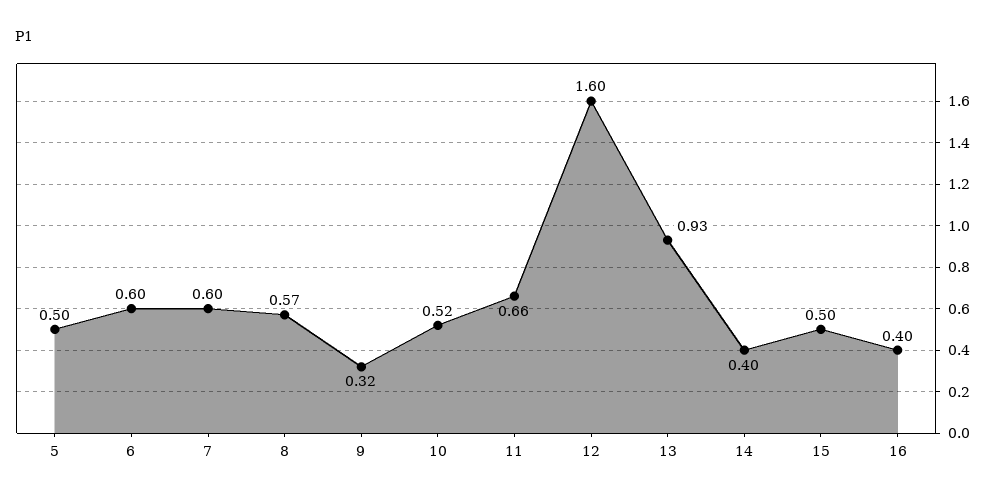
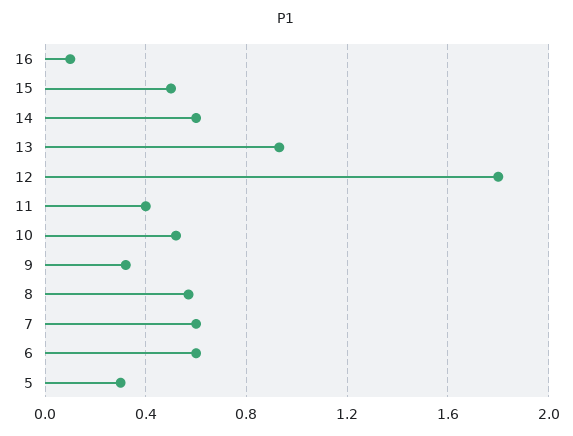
  {
-   "5": 0.5,
+   "5": 0.3,
    "6": 0.6,
    "7": 0.6,
    "8": 0.57,
    "9": 0.32,
    "10": 0.52,
-   "11": 0.66,
+   "11": 0.4,
-   "12": 1.6,
+   "12": 1.8,
    "13": 0.93,
-   "14": 0.4,
+   "14": 0.6,
    "15": 0.5,
-   "16": 0.4
+   "16": 0.1
  }

